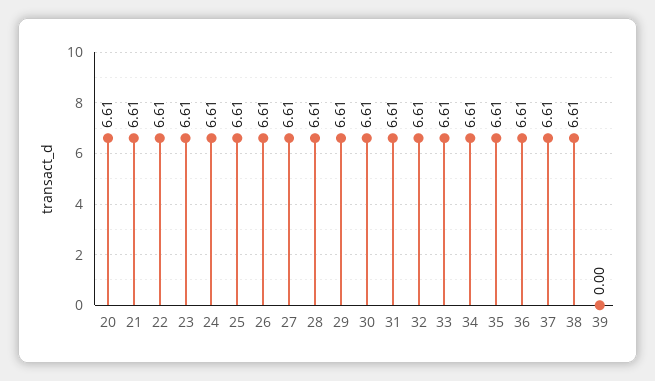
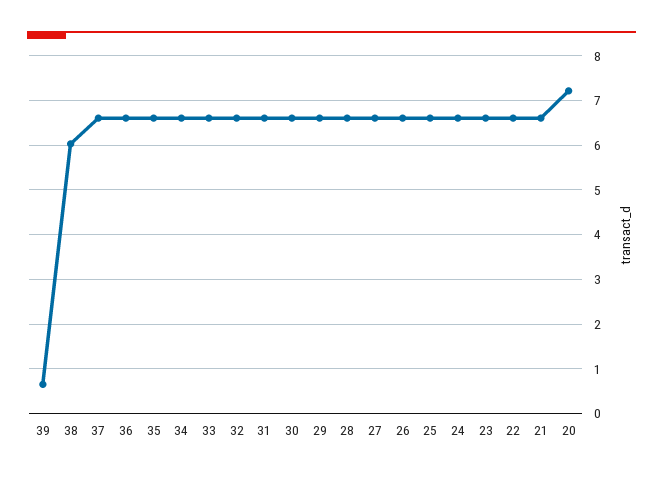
  {
-   "20": 6.61,
+   "20": 7.2,
    "21": 6.61,
    "22": 6.61,
    "23": 6.61,
    "24": 6.61,
    "25": 6.61,
    "26": 6.61,
    "27": 6.61,
    "28": 6.61,
    "29": 6.61,
    "30": 6.61,
    "31": 6.61,
    "32": 6.61,
    "33": 6.61,
    "34": 6.61,
    "35": 6.61,
    "36": 6.61,
    "37": 6.61,
-   "38": 6.61,
+   "38": 6,
-   "39": 0
+   "39": 0.6
  }

